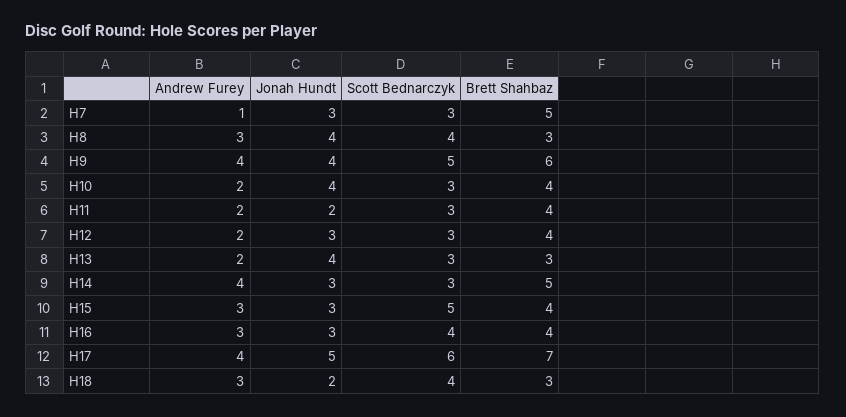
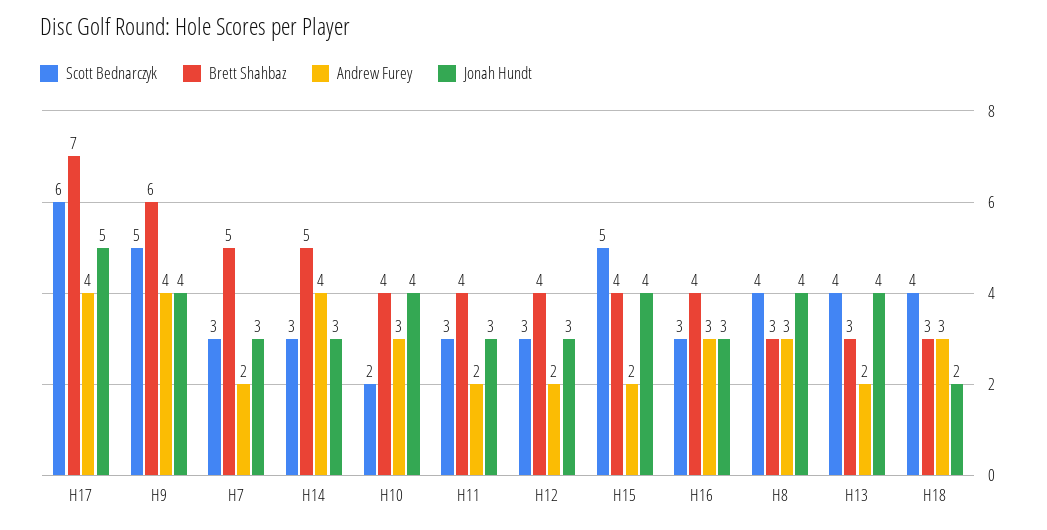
  {
    "Andrew Furey": {
-     "H7": 1,
+     "H7": 2,
      "H8": 3,
      "H9": 4,
-     "H10": 2,
+     "H10": 3,
      "H11": 2,
      "H12": 2,
      "H13": 2,
      "H14": 4,
-     "H15": 3,
+     "H15": 2,
      "H16": 3,
      "H17": 4,
      "H18": 3
    },
    "Jonah Hundt": {
      "H7": 3,
      "H8": 4,
      "H9": 4,
      "H10": 4,
-     "H11": 2,
+     "H11": 3,
      "H12": 3,
      "H13": 4,
      "H14": 3,
-     "H15": 3,
+     "H15": 4,
      "H16": 3,
      "H17": 5,
      "H18": 2
    },
    "Scott Bednarczyk": {
      "H7": 3,
      "H8": 4,
      "H9": 5,
-     "H10": 3,
+     "H10": 2,
      "H11": 3,
      "H12": 3,
-     "H13": 3,
+     "H13": 4,
      "H14": 3,
      "H15": 5,
-     "H16": 4,
+     "H16": 3,
      "H17": 6,
      "H18": 4
    },
    "Brett Shahbaz": {
      "H7": 5,
      "H8": 3,
      "H9": 6,
      "H10": 4,
      "H11": 4,
      "H12": 4,
      "H13": 3,
      "H14": 5,
      "H15": 4,
      "H16": 4,
      "H17": 7,
      "H18": 3
    }
  }

